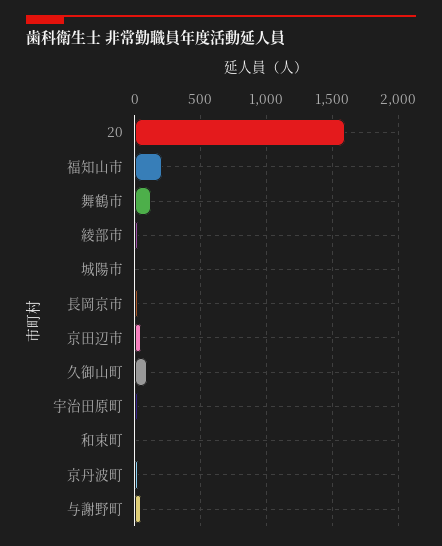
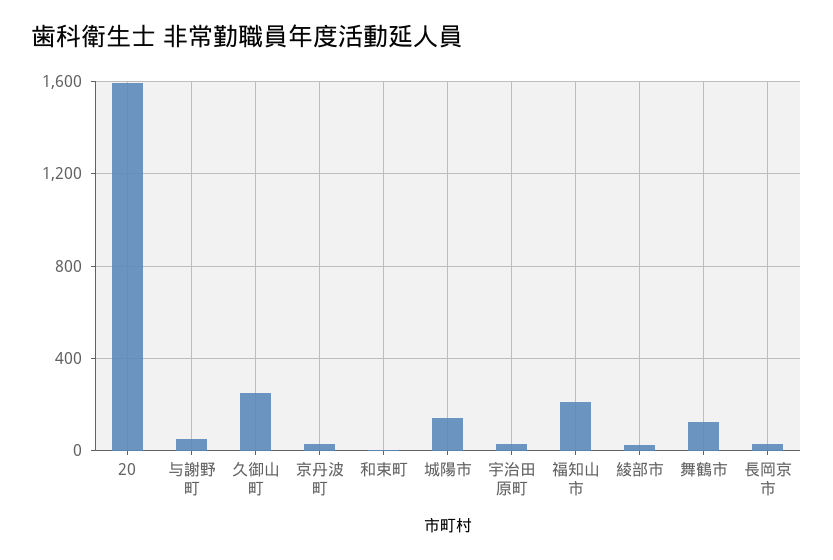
  {
    "20": 1600,
    "福知山市": 200,
    "舞鶴市": 150,
    "綾部市": 50,
-   "城陽市": 0,
+   "城陽市": 150,
    "長岡京市": 50,
-   "京田辺市": 50,
-   "久御山町": 100,
+   "久御山町": 250,
    "宇治田原町": 50,
    "和束町": 0,
    "京丹波町": 50,
    "与謝野町": 50
  }

